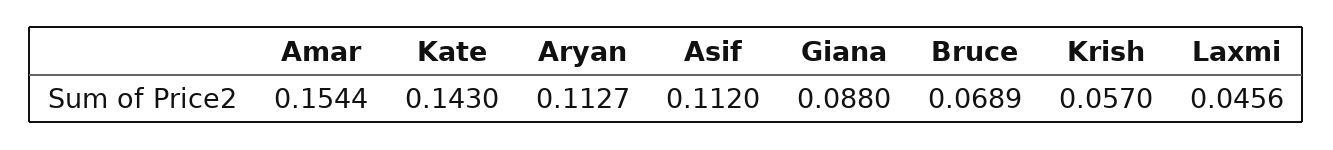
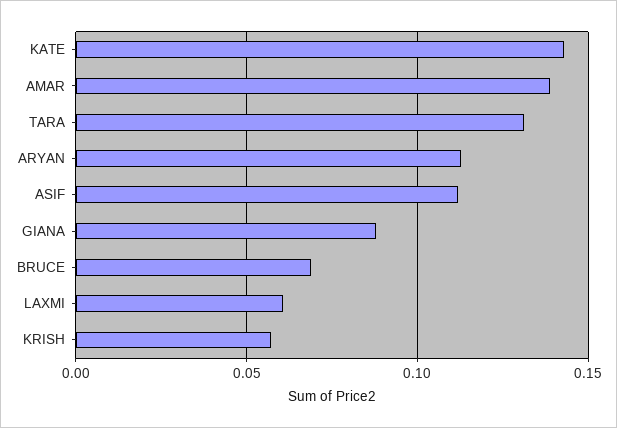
  {
-   "Amar": 0.1544,
+   "Amar": 0.14,
    "Kate": 0.143,
    "Aryan": 0.1127,
    "Asif": 0.112,
    "Giana": 0.088,
    "Bruce": 0.0689,
    "Krish": 0.057,
-   "Laxmi": 0.0456
+   "Laxmi": 0.06,
+   "TARA": 0.13
  }

